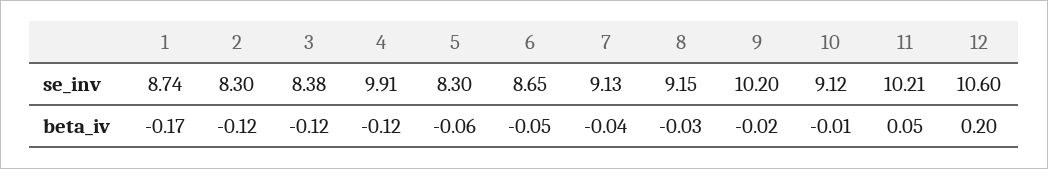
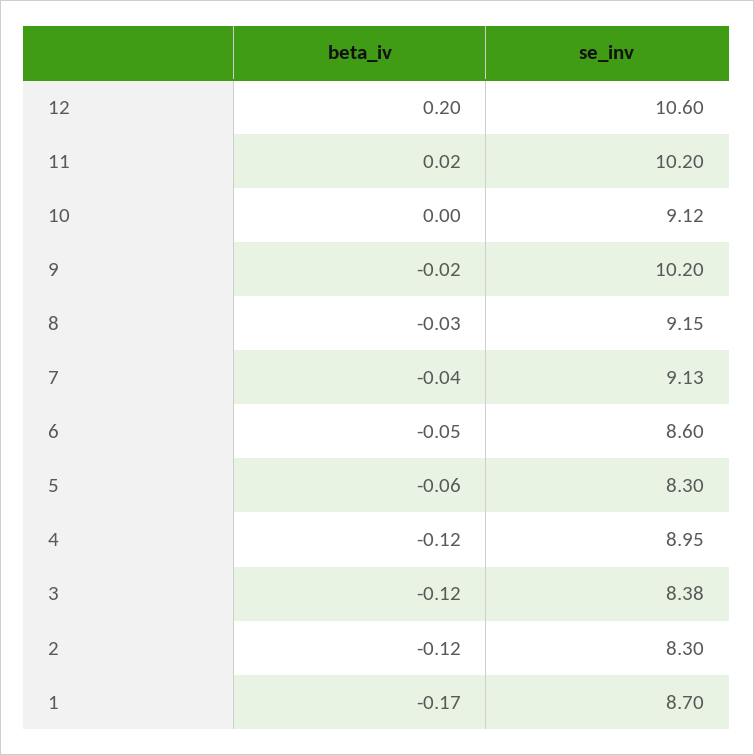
  {
    "1": {
-     "se_inv": 8.74,
+     "se_inv": 8.7,
      "beta_iv": -0.17
    },
    "2": {
      "se_inv": 8.3,
      "beta_iv": -0.12
    },
    "3": {
      "se_inv": 8.38,
      "beta_iv": -0.12
    },
    "4": {
-     "se_inv": 9.91,
+     "se_inv": 8.95,
      "beta_iv": -0.12
    },
    "5": {
      "se_inv": 8.3,
      "beta_iv": -0.06
    },
    "6": {
-     "se_inv": 8.65,
+     "se_inv": 8.6,
      "beta_iv": -0.05
    },
    "7": {
      "se_inv": 9.13,
      "beta_iv": -0.04
    },
    "8": {
      "se_inv": 9.15,
      "beta_iv": -0.03
    },
    "9": {
      "se_inv": 10.2,
      "beta_iv": -0.02
    },
    "10": {
      "se_inv": 9.12,
-     "beta_iv": -0.01
+     "beta_iv": 0
    },
    "11": {
-     "se_inv": 10.21,
+     "se_inv": 10.2,
-     "beta_iv": 0.05
+     "beta_iv": 0.02
    },
    "12": {
      "se_inv": 10.6,
      "beta_iv": 0.2
    }
  }

